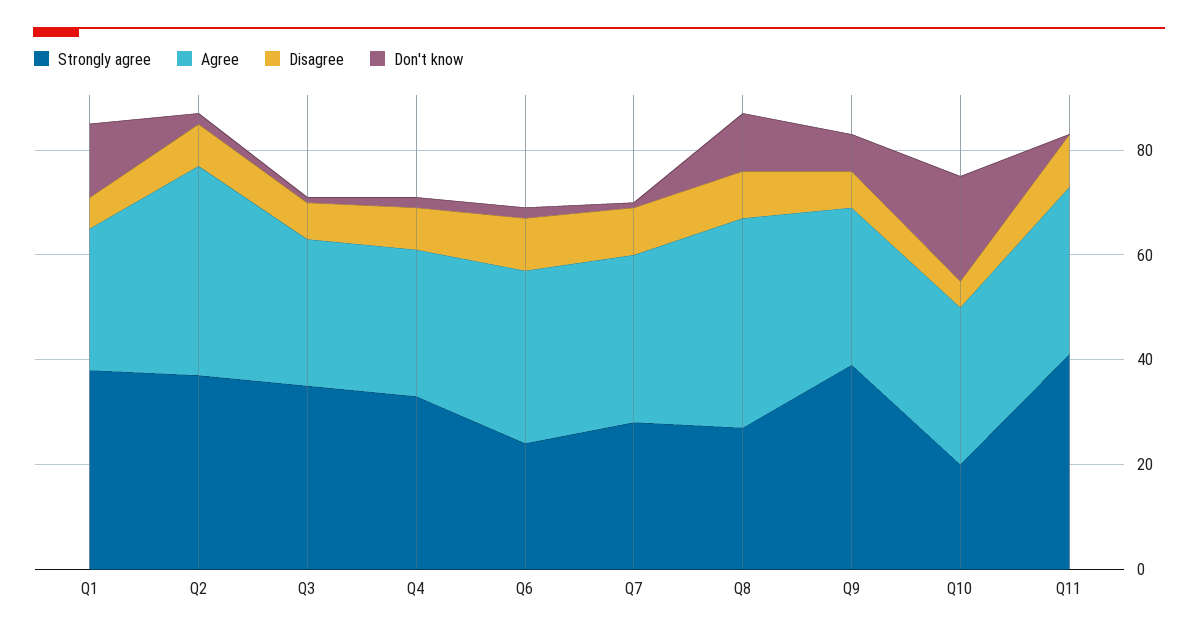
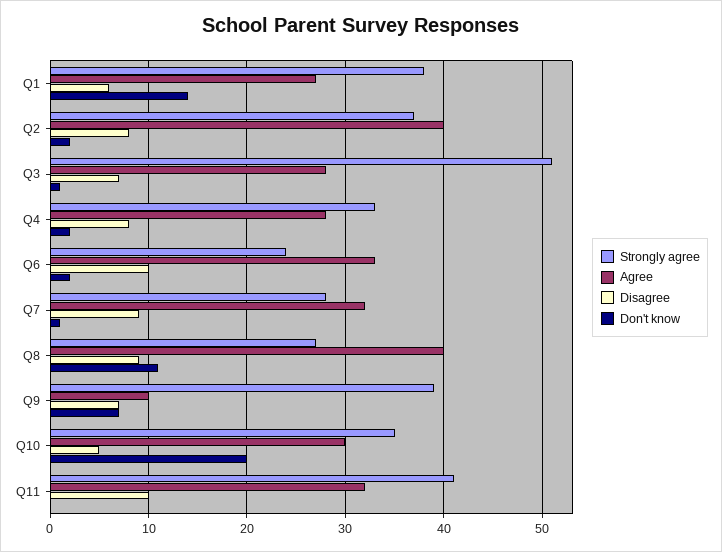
  {
    "Strongly agree": {
      "Q1": 38,
      "Q2": 37,
-     "Q3": 35,
+     "Q3": 51,
      "Q4": 33,
      "Q6": 24,
      "Q7": 28,
      "Q8": 27,
      "Q9": 39,
-     "Q10": 20,
+     "Q10": 35,
      "Q11": 41
    },
    "Agree": {
      "Q1": 27,
      "Q2": 40,
      "Q3": 28,
      "Q4": 28,
      "Q6": 33,
      "Q7": 32,
      "Q8": 40,
-     "Q9": 30,
+     "Q9": 10,
      "Q10": 30,
      "Q11": 32
    },
    "Disagree": {
      "Q1": 6,
      "Q2": 8,
      "Q3": 7,
      "Q4": 8,
      "Q6": 10,
      "Q7": 9,
      "Q8": 9,
      "Q9": 7,
      "Q10": 5,
      "Q11": 10
    },
    "Don't know": {
      "Q1": 14,
      "Q2": 2,
      "Q3": 1,
      "Q4": 2,
      "Q6": 2,
      "Q7": 1,
      "Q8": 11,
      "Q9": 7,
      "Q10": 20,
      "Q11": 0
    }
  }

